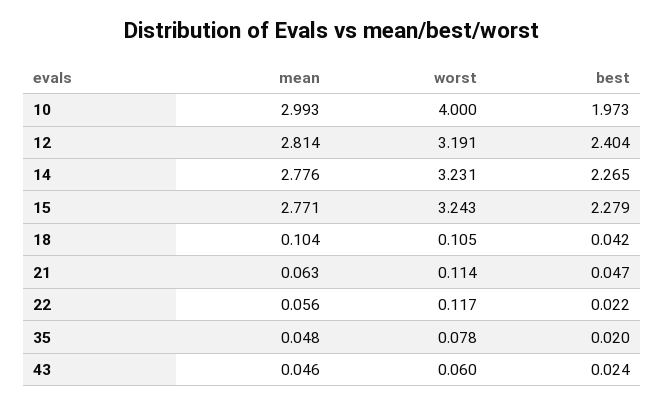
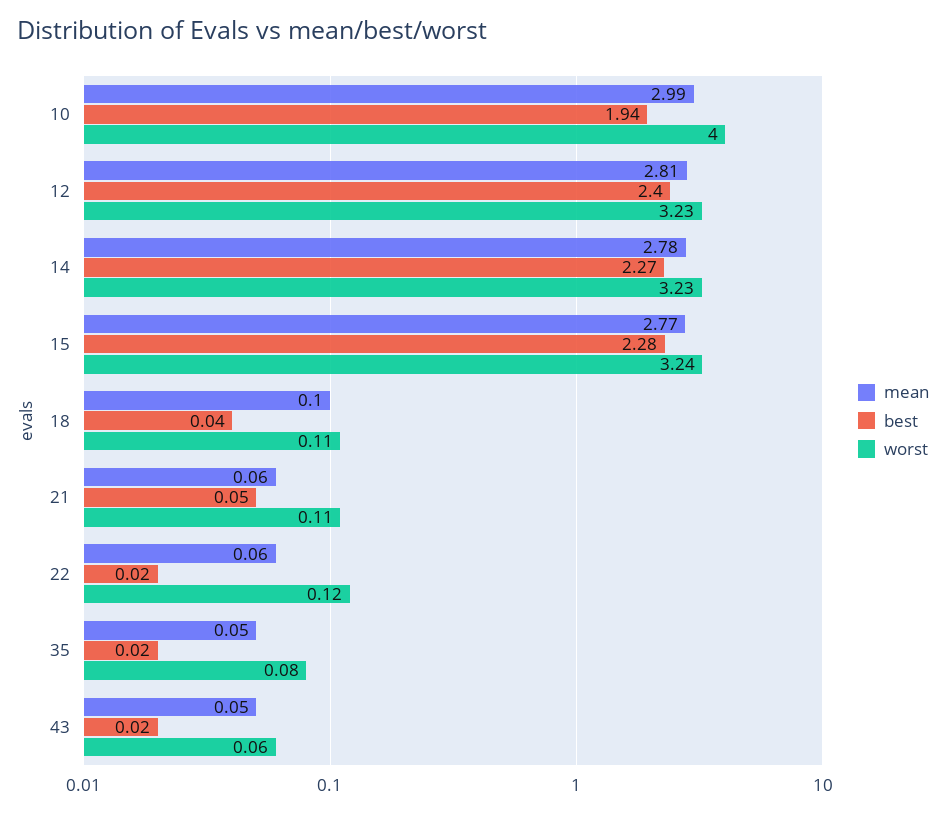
  {
    "mean": {
      "10": 2.993,
      "12": 2.814,
      "14": 2.776,
      "15": 2.771,
      "18": 0.104,
      "21": 0.063,
      "22": 0.056,
      "35": 0.048,
      "43": 0.046
    },
    "worst": {
      "10": 4,
-     "12": 3.191,
+     "12": 3.23,
      "14": 3.231,
      "15": 3.243,
      "18": 0.105,
      "21": 0.114,
      "22": 0.117,
      "35": 0.078,
      "43": 0.06
    },
    "best": {
-     "10": 1.973,
+     "10": 1.94,
      "12": 2.404,
      "14": 2.265,
      "15": 2.279,
      "18": 0.042,
      "21": 0.047,
      "22": 0.022,
      "35": 0.02,
      "43": 0.024
    }
  }

